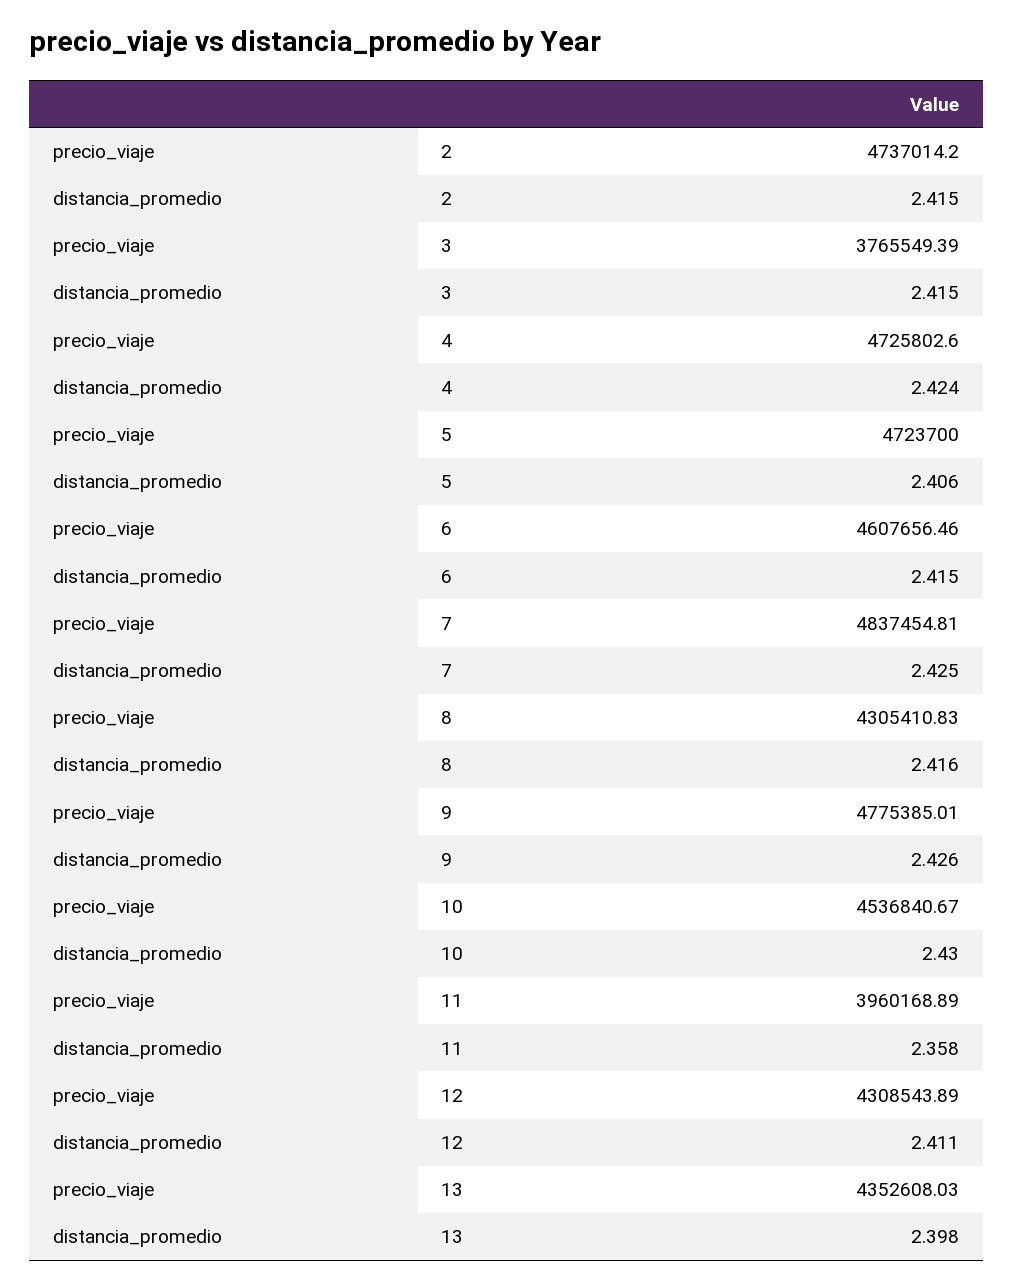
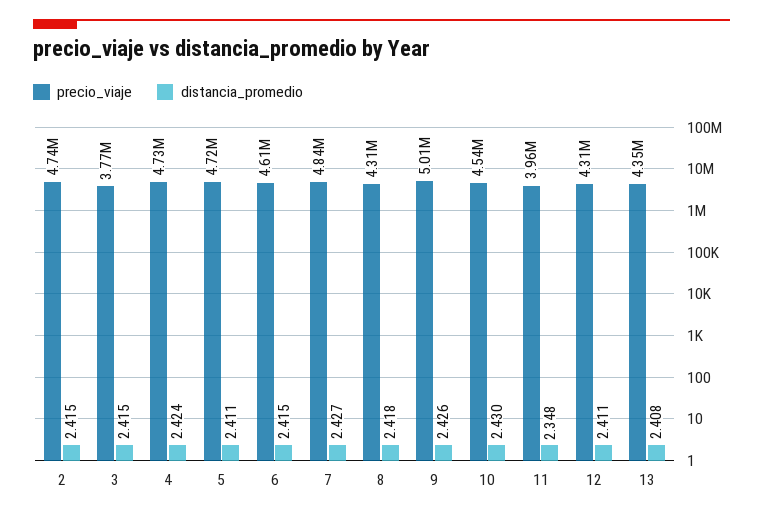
  {
    "precio_viaje": {
      "2": 4737014.2,
      "3": 3765549.39,
      "4": 4725802.6,
      "5": 4723700,
      "6": 4607656.46,
      "7": 4837454.81,
      "8": 4305410.83,
-     "9": 4775385.01,
+     "9": 5010000,
      "10": 4536840.67,
      "11": 3960168.89,
      "12": 4308543.89,
      "13": 4352608.03
    },
    "distancia_promedio": {
      "2": 2.415,
      "3": 2.415,
      "4": 2.424,
-     "5": 2.406,
+     "5": 2.411,
      "6": 2.415,
-     "7": 2.425,
+     "7": 2.427,
-     "8": 2.416,
+     "8": 2.418,
      "9": 2.426,
      "10": 2.43,
-     "11": 2.358,
+     "11": 2.348,
      "12": 2.411,
-     "13": 2.398
+     "13": 2.408
    }
  }

